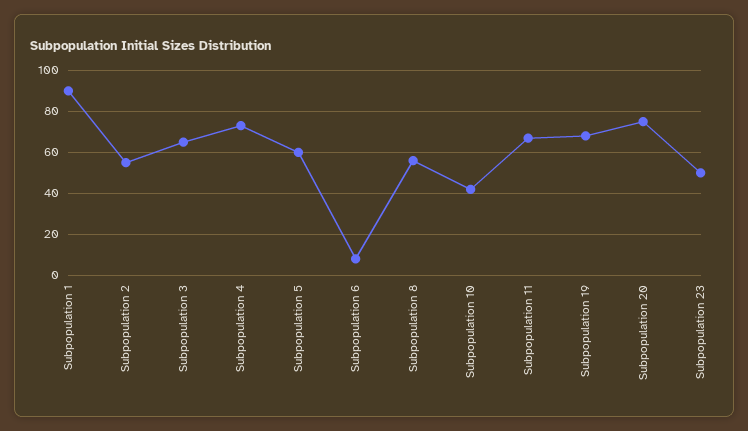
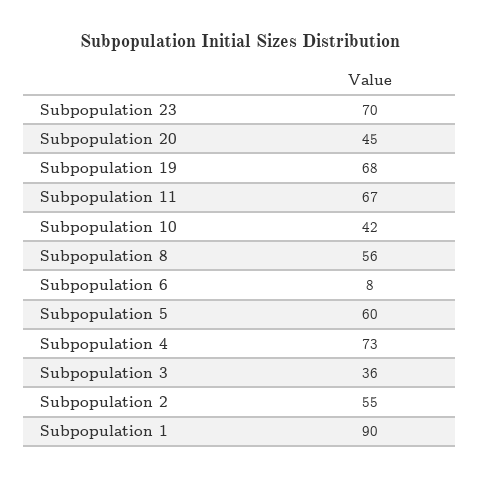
  {
    "Subpopulation 1": 90,
    "Subpopulation 2": 55,
-   "Subpopulation 3": 65,
+   "Subpopulation 3": 36,
    "Subpopulation 4": 73,
    "Subpopulation 5": 60,
    "Subpopulation 6": 8,
    "Subpopulation 8": 56,
    "Subpopulation 10": 42,
    "Subpopulation 11": 67,
    "Subpopulation 19": 68,
-   "Subpopulation 20": 75,
+   "Subpopulation 20": 45,
-   "Subpopulation 23": 50
+   "Subpopulation 23": 70
  }

